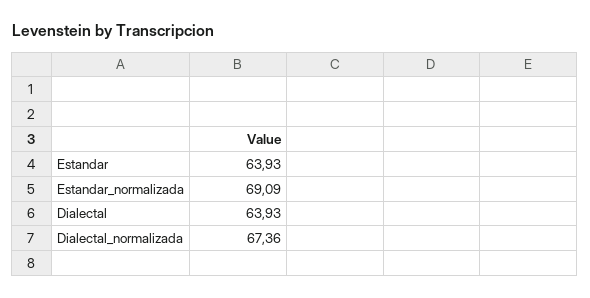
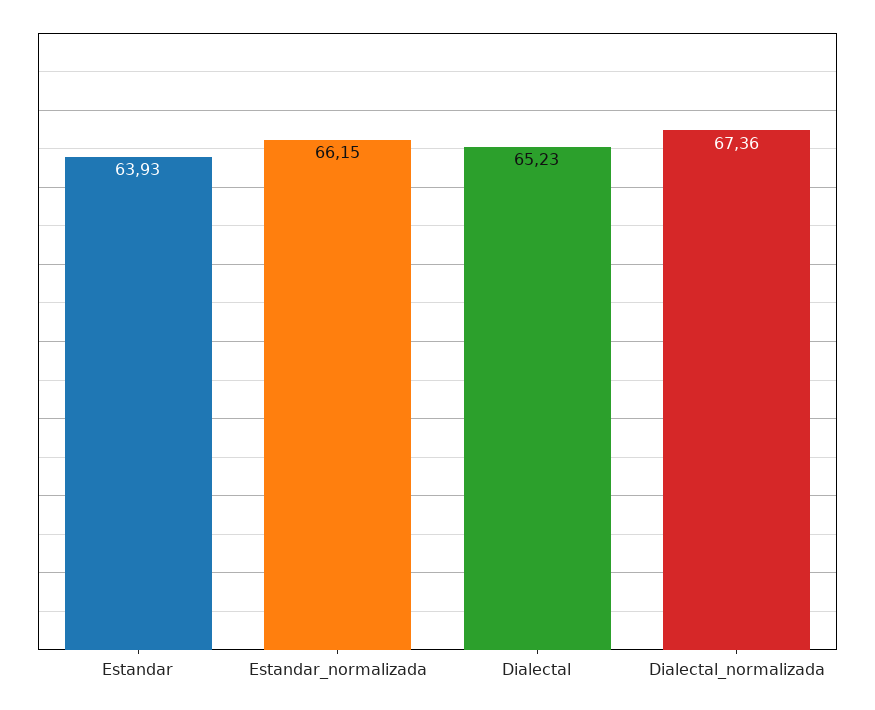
  {
    "Estandar": 63.93,
-   "Estandar_normalizada": 69.09,
+   "Estandar_normalizada": 66.15,
-   "Dialectal": 63.93,
+   "Dialectal": 65.23,
    "Dialectal_normalizada": 67.36
  }

